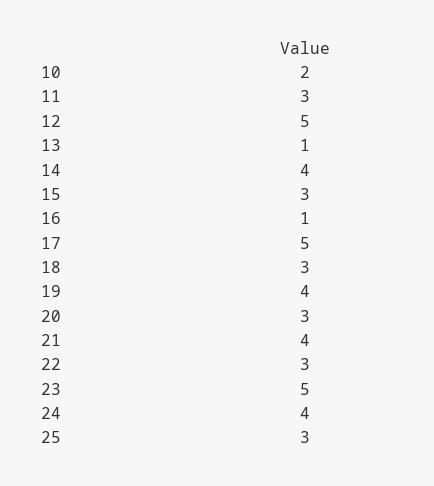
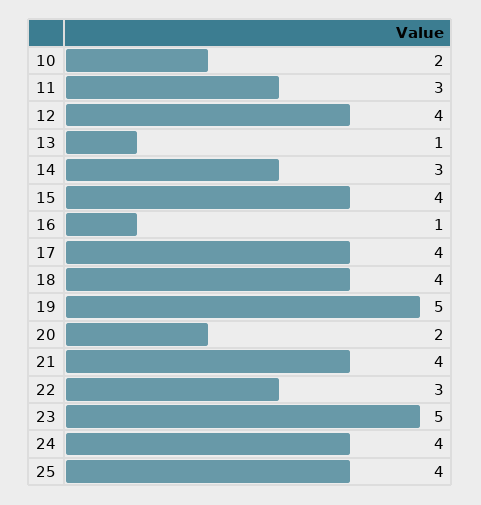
  {
    "10": 2,
    "11": 3,
-   "12": 5,
+   "12": 4,
    "13": 1,
-   "14": 4,
+   "14": 3,
-   "15": 3,
+   "15": 4,
    "16": 1,
-   "17": 5,
+   "17": 4,
-   "18": 3,
+   "18": 4,
-   "19": 4,
+   "19": 5,
-   "20": 3,
+   "20": 2,
    "21": 4,
    "22": 3,
    "23": 5,
    "24": 4,
-   "25": 3
+   "25": 4
  }

